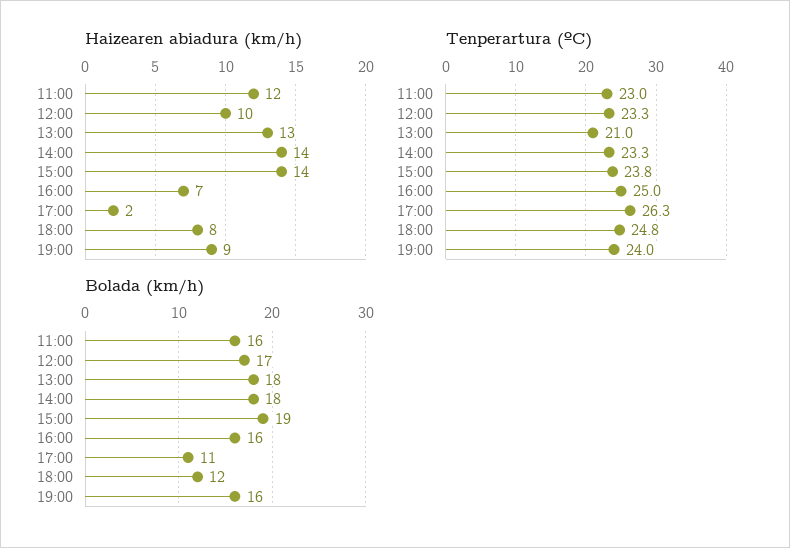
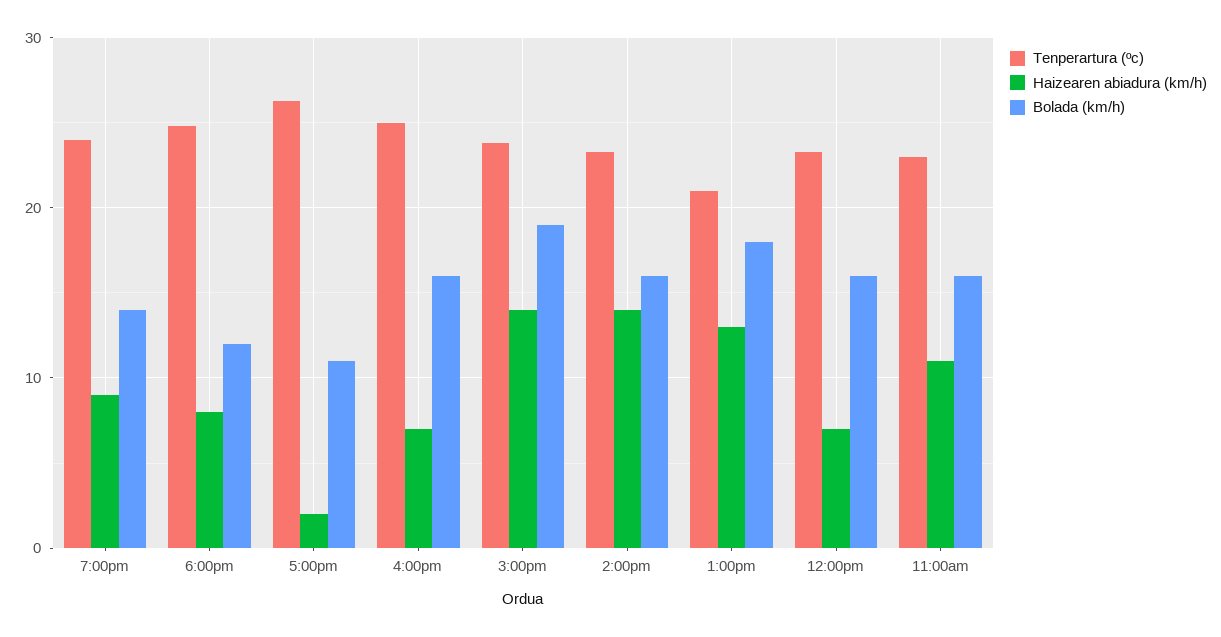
  {
    "Haizearen abiadura (km/h)": {
-     "11:00": 12,
+     "11:00": 11,
-     "12:00": 10,
+     "12:00": 7,
      "13:00": 13,
      "14:00": 14,
      "15:00": 14,
      "16:00": 7,
      "17:00": 2,
      "18:00": 8,
      "19:00": 9
    },
    "Tenperartura (ºC)": {
      "11:00": 23,
      "12:00": 23.3,
      "13:00": 21,
      "14:00": 23.3,
      "15:00": 23.8,
      "16:00": 25,
      "17:00": 26.3,
      "18:00": 24.8,
      "19:00": 24
    },
    "Bolada (km/h)": {
      "11:00": 16,
-     "12:00": 17,
+     "12:00": 16,
      "13:00": 18,
-     "14:00": 18,
+     "14:00": 16,
      "15:00": 19,
      "16:00": 16,
      "17:00": 11,
      "18:00": 12,
-     "19:00": 16
+     "19:00": 14
    }
  }

